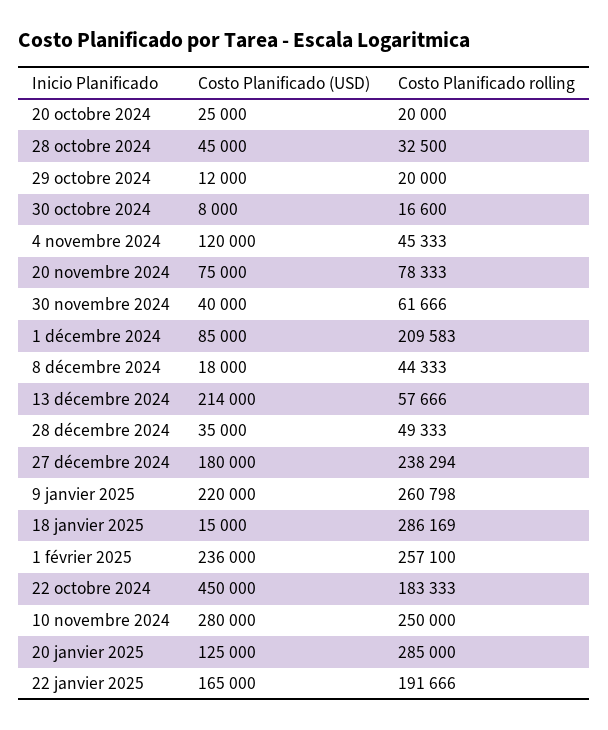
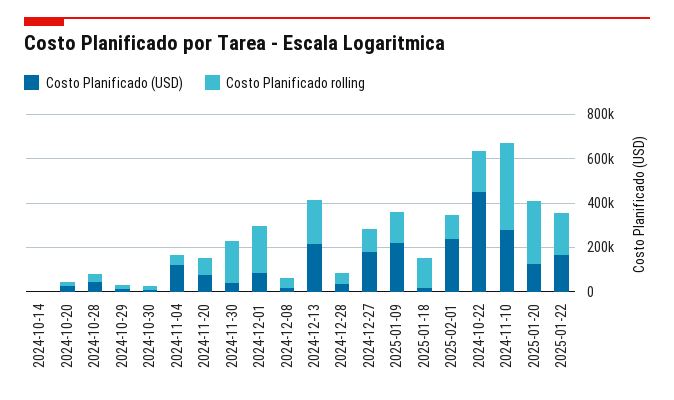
  {
    "Costo Planificado (USD)": {
      "20 octobre 2024": 25000,
      "28 octobre 2024": 45000,
      "29 octobre 2024": 12000,
      "30 octobre 2024": 8000,
      "4 novembre 2024": 120000,
      "20 novembre 2024": 75000,
      "30 novembre 2024": 40000,
      "1 décembre 2024": 85000,
      "8 décembre 2024": 18000,
      "13 décembre 2024": 214000,
      "28 décembre 2024": 35000,
      "27 décembre 2024": 180000,
      "9 janvier 2025": 220000,
      "18 janvier 2025": 15000,
      "1 février 2025": 236000,
      "22 octobre 2024": 450000,
      "10 novembre 2024": 280000,
      "20 janvier 2025": 125000,
-     "22 janvier 2025": 165000
+     "22 janvier 2025": 165000,
+     "2024-10-14": 0
    },
    "Costo Planificado rolling": {
      "20 octobre 2024": 20000,
      "28 octobre 2024": 32500,
      "29 octobre 2024": 20000,
      "30 octobre 2024": 16600,
      "4 novembre 2024": 45333,
      "20 novembre 2024": 78333,
-     "30 novembre 2024": 61666,
+     "30 novembre 2024": 200000,
      "1 décembre 2024": 209583,
      "8 décembre 2024": 44333,
-     "13 décembre 2024": 57666,
+     "13 décembre 2024": 200000,
      "28 décembre 2024": 49333,
-     "27 décembre 2024": 238294,
+     "27 décembre 2024": 100000,
-     "9 janvier 2025": 260798,
+     "9 janvier 2025": 150000,
-     "18 janvier 2025": 286169,
+     "18 janvier 2025": 150000,
-     "1 février 2025": 257100,
+     "1 février 2025": 100000,
      "22 octobre 2024": 183333,
-     "10 novembre 2024": 250000,
+     "10 novembre 2024": 400000,
      "20 janvier 2025": 285000,
-     "22 janvier 2025": 191666
+     "22 janvier 2025": 191666,
+     "2024-10-14": 0
    }
  }

